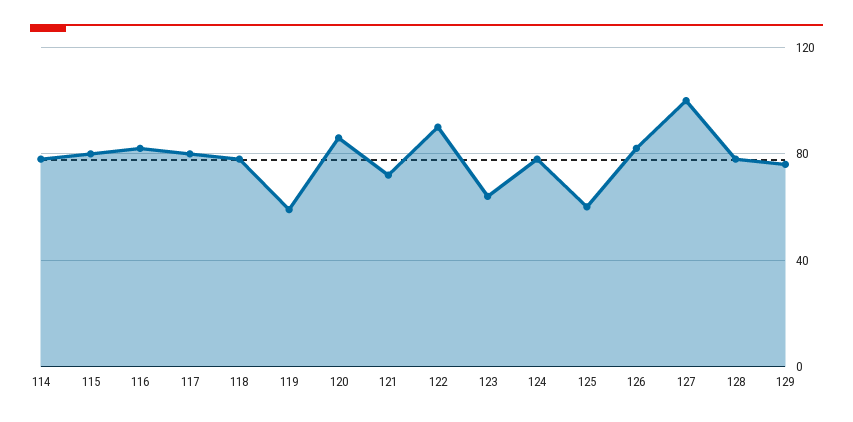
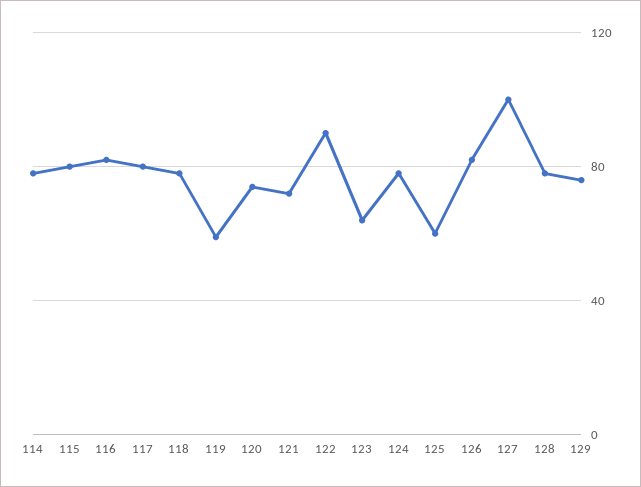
  {
    "114": 80,
    "115": 80,
    "116": 80,
    "117": 80,
    "118": 80,
    "119": 60,
-   "120": 85,
+   "120": 75,
    "121": 70,
    "122": 90,
    "123": 65,
    "124": 80,
    "125": 60,
    "126": 80,
    "127": 100,
    "128": 80,
    "129": 75
  }

